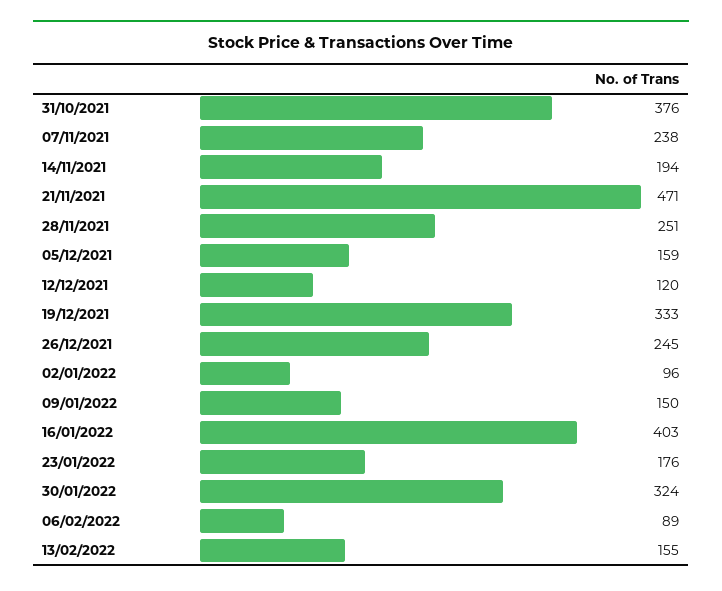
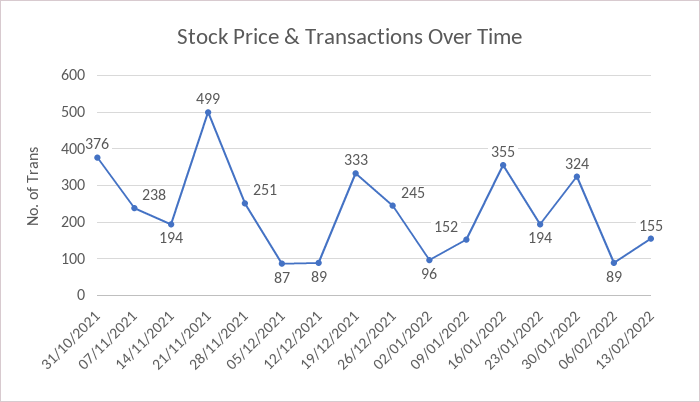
  {
    "31/10/2021": 376,
    "07/11/2021": 238,
    "14/11/2021": 194,
-   "21/11/2021": 471,
+   "21/11/2021": 499,
    "28/11/2021": 251,
-   "05/12/2021": 159,
+   "05/12/2021": 87,
-   "12/12/2021": 120,
+   "12/12/2021": 89,
    "19/12/2021": 333,
    "26/12/2021": 245,
    "02/01/2022": 96,
-   "09/01/2022": 150,
+   "09/01/2022": 152,
-   "16/01/2022": 403,
+   "16/01/2022": 355,
-   "23/01/2022": 176,
+   "23/01/2022": 194,
    "30/01/2022": 324,
    "06/02/2022": 89,
    "13/02/2022": 155
  }

